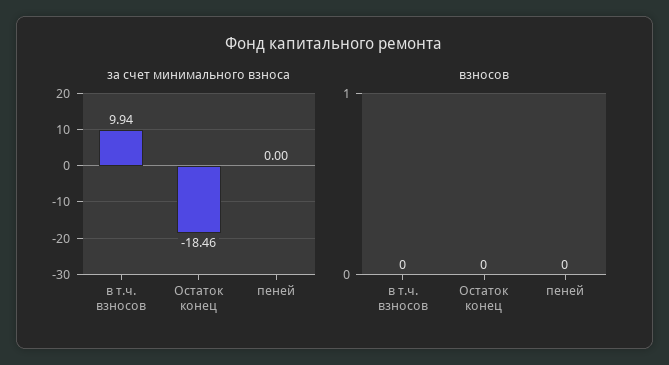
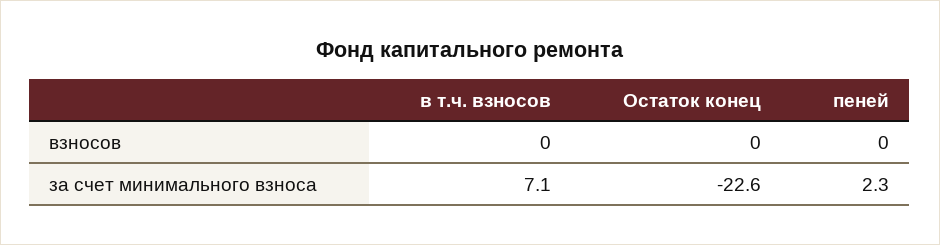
  {
    "за счет минимального взноса": {
-     "в т.ч. взносов": 9.94,
+     "в т.ч. взносов": 7.1,
-     "Остаток конец": -18.46,
+     "Остаток конец": -22.6,
-     "пеней": 0
+     "пеней": 2.3
    },
    "взносов": {
      "в т.ч. взносов": 0,
      "Остаток конец": 0,
      "пеней": 0
    }
  }

